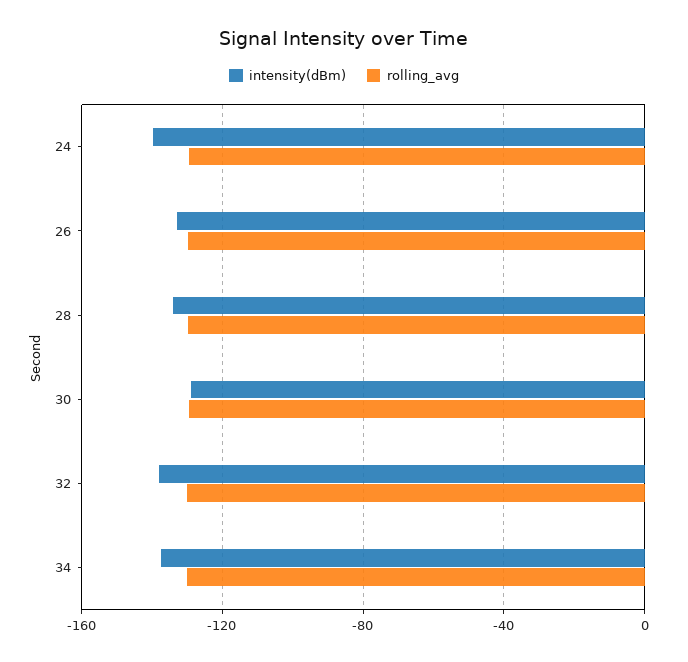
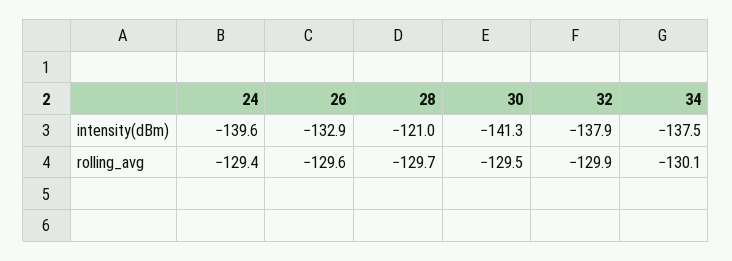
  {
    "intensity(dBm)": {
      "24": -139.6,
      "26": -132.9,
-     "28": -135,
+     "28": -121,
-     "30": -130,
+     "30": -141.3,
      "32": -137.9,
      "34": -137.5
    },
    "rolling_avg": {
      "24": -129.4,
      "26": -129.6,
      "28": -129.7,
      "30": -129.5,
      "32": -129.9,
      "34": -130.1
    }
  }

